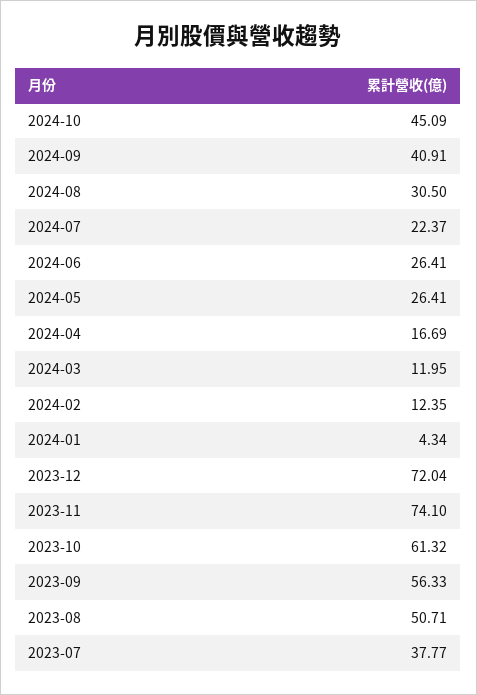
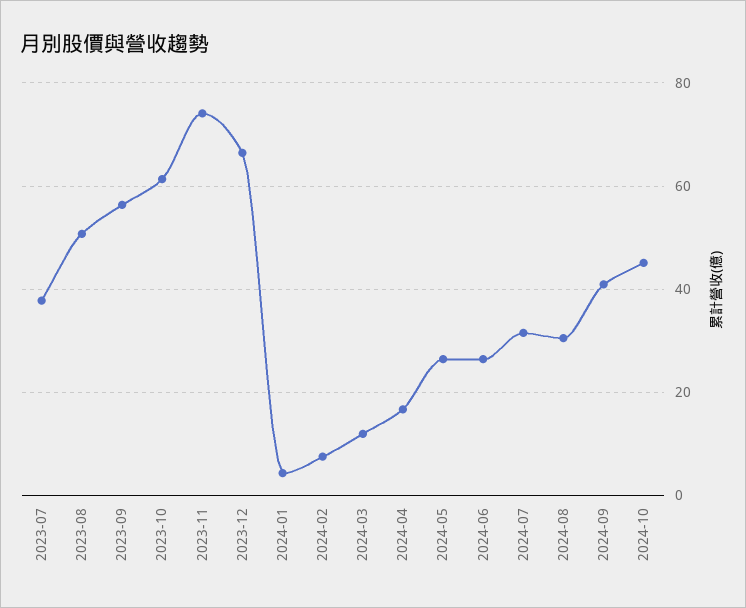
  {
    "2024-10": 45.09,
    "2024-09": 40.91,
    "2024-08": 30.5,
-   "2024-07": 22.37,
+   "2024-07": 32,
    "2024-06": 26.41,
    "2024-05": 26.41,
    "2024-04": 16.69,
    "2024-03": 11.95,
-   "2024-02": 12.35,
+   "2024-02": 8,
    "2024-01": 4.34,
-   "2023-12": 72.04,
+   "2023-12": 66,
    "2023-11": 74.1,
    "2023-10": 61.32,
    "2023-09": 56.33,
    "2023-08": 50.71,
    "2023-07": 37.77
  }

